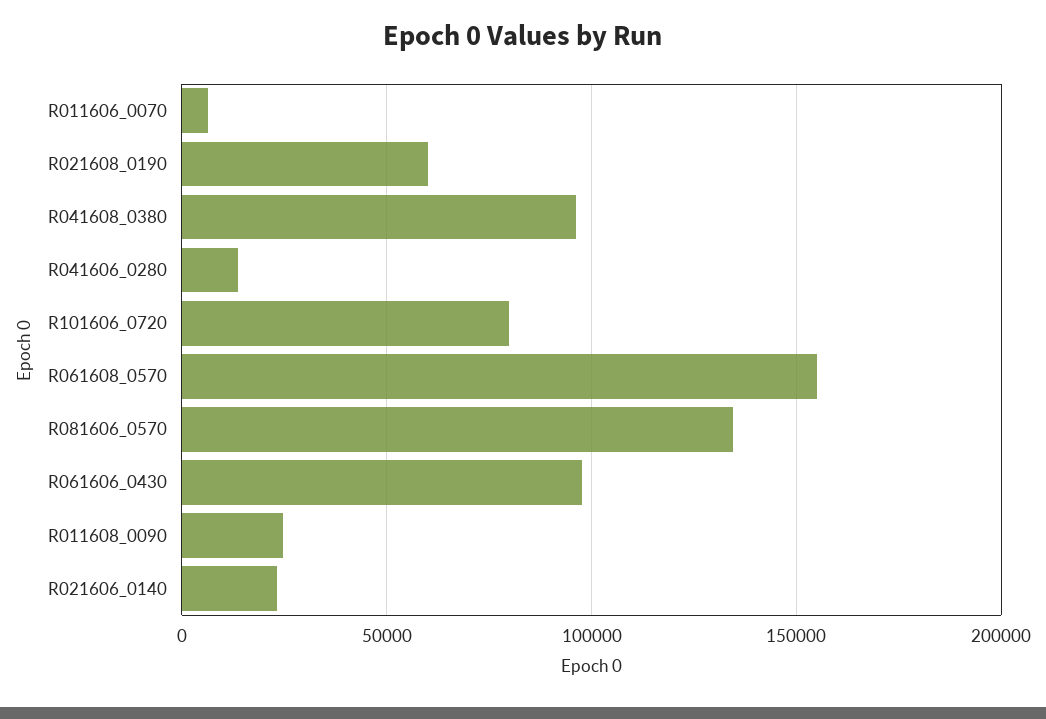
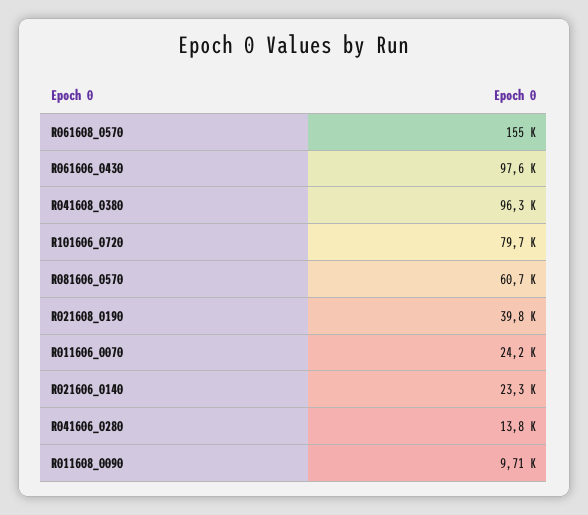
  {
-   "R011606_0070": 5000,
+   "R011606_0070": 24200,
-   "R021608_0190": 60000,
+   "R021608_0190": 39800,
    "R041608_0380": 96300,
    "R041606_0280": 13800,
    "R101606_0720": 79700,
    "R061608_0570": 155000,
-   "R081606_0570": 135000,
+   "R081606_0570": 60700,
    "R061606_0430": 97600,
-   "R011608_0090": 25000,
+   "R011608_0090": 9710,
    "R021606_0140": 23300
  }

